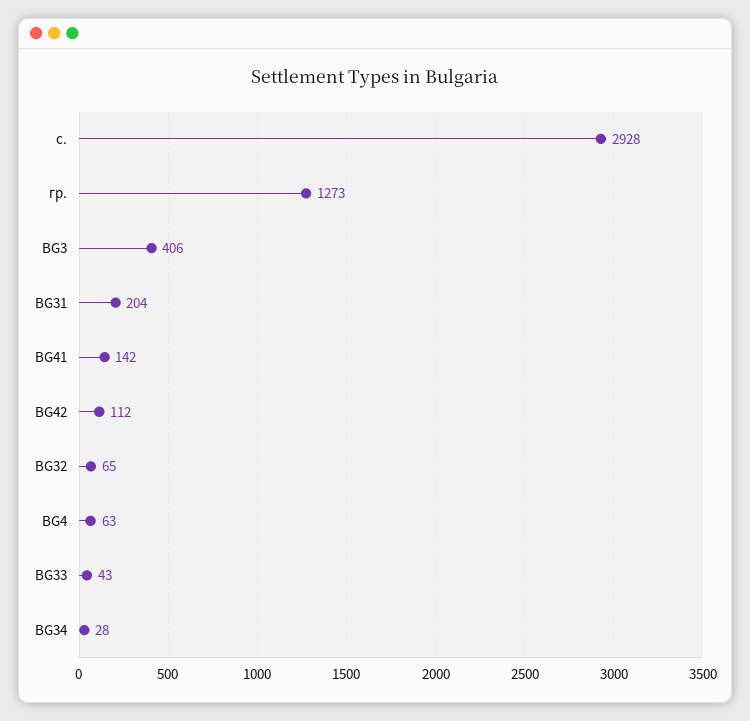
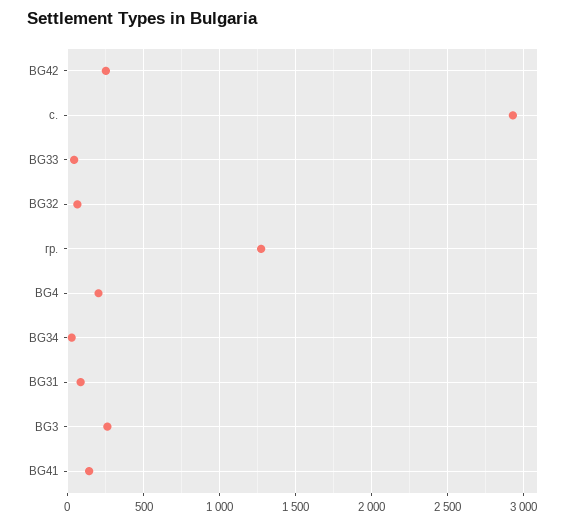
  {
    "с.": 2928,
    "гр.": 1273,
-   "BG3": 406,
+   "BG3": 250,
-   "BG31": 204,
+   "BG31": 100,
    "BG41": 142,
-   "BG42": 112,
+   "BG42": 250,
    "BG32": 65,
-   "BG4": 63,
+   "BG4": 200,
    "BG33": 43,
    "BG34": 28
  }

